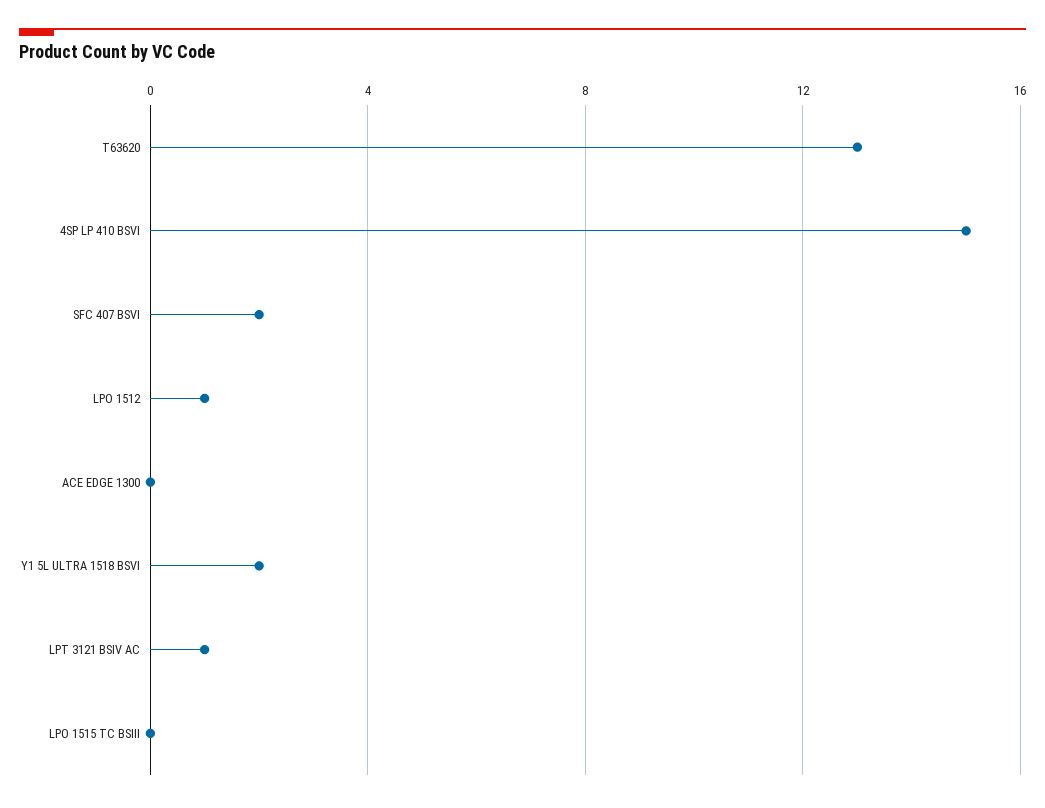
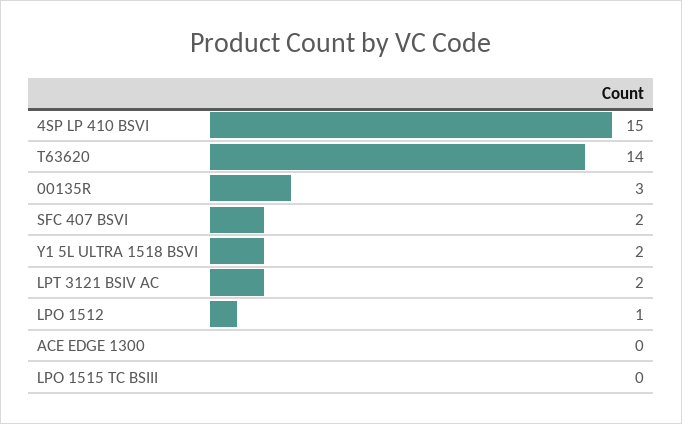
  {
-   "T63620": 13,
+   "T63620": 14,
    "4SP LP 410 BSVI": 15,
    "SFC 407 BSVI": 2,
    "LPO 1512": 1,
    "ACE EDGE 1300": 0,
    "Y1 5L ULTRA 1518 BSVI": 2,
-   "LPT 3121 BSIV AC": 1,
+   "LPT 3121 BSIV AC": 2,
-   "LPO 1515 TC BSIII": 0
+   "LPO 1515 TC BSIII": 0,
+   "00135R": 3
  }

